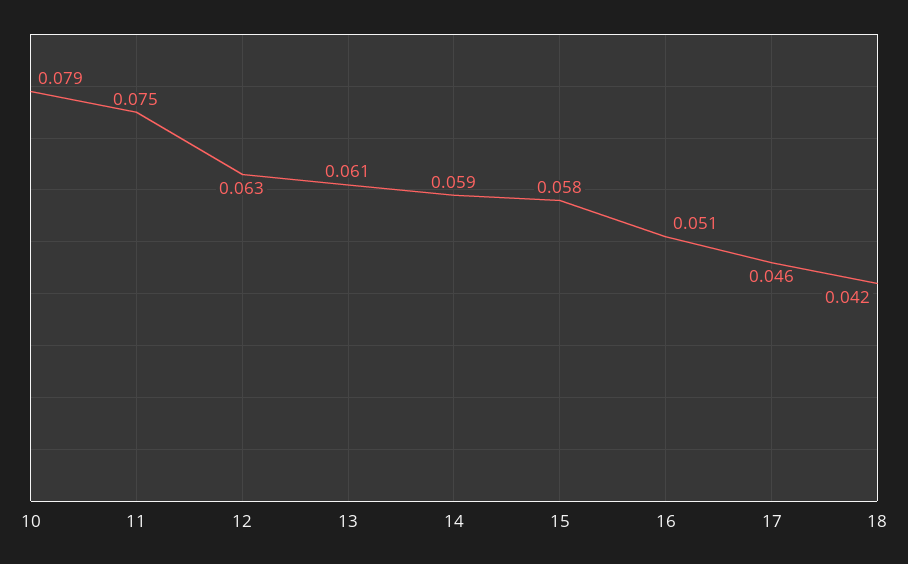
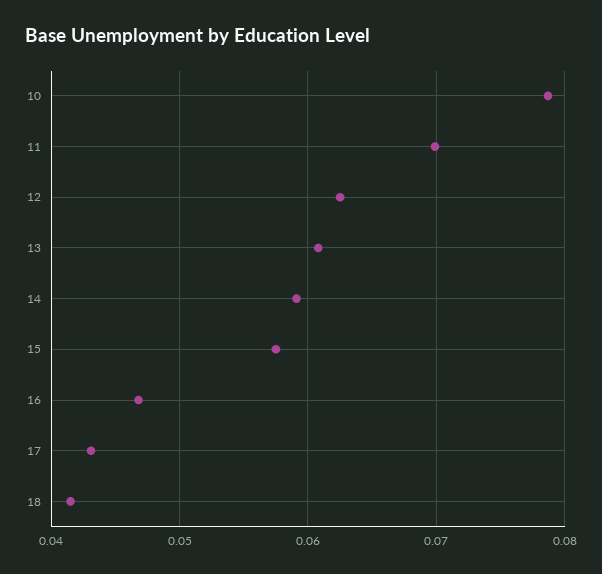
  {
    "10": 0.079,
-   "11": 0.075,
+   "11": 0.07,
    "12": 0.063,
    "13": 0.061,
    "14": 0.059,
    "15": 0.058,
-   "16": 0.051,
+   "16": 0.047,
-   "17": 0.046,
+   "17": 0.043,
    "18": 0.042
  }

